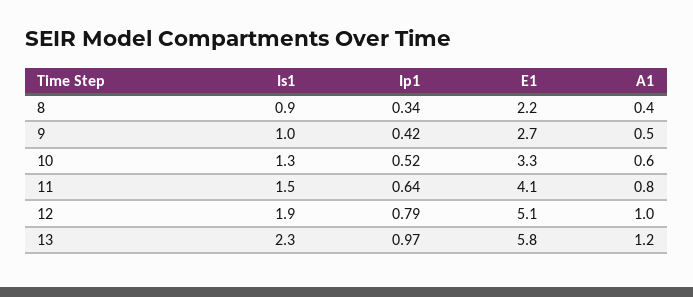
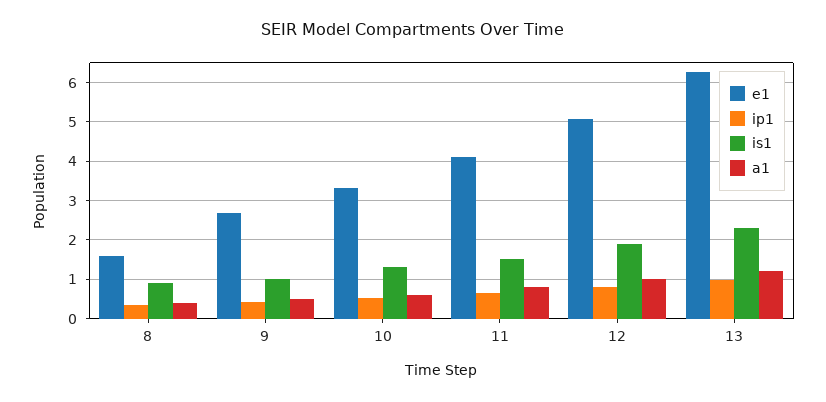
  {
    "Is1": {
      "8": 0.9,
      "9": 1,
      "10": 1.3,
      "11": 1.5,
      "12": 1.9,
      "13": 2.3
    },
    "Ip1": {
      "8": 0.34,
      "9": 0.42,
      "10": 0.52,
      "11": 0.64,
      "12": 0.79,
      "13": 0.97
    },
    "E1": {
-     "8": 2.2,
+     "8": 1.6,
      "9": 2.7,
      "10": 3.3,
      "11": 4.1,
      "12": 5.1,
-     "13": 5.8
+     "13": 6.2
    },
    "A1": {
      "8": 0.4,
      "9": 0.5,
      "10": 0.6,
      "11": 0.8,
      "12": 1,
      "13": 1.2
    }
  }

